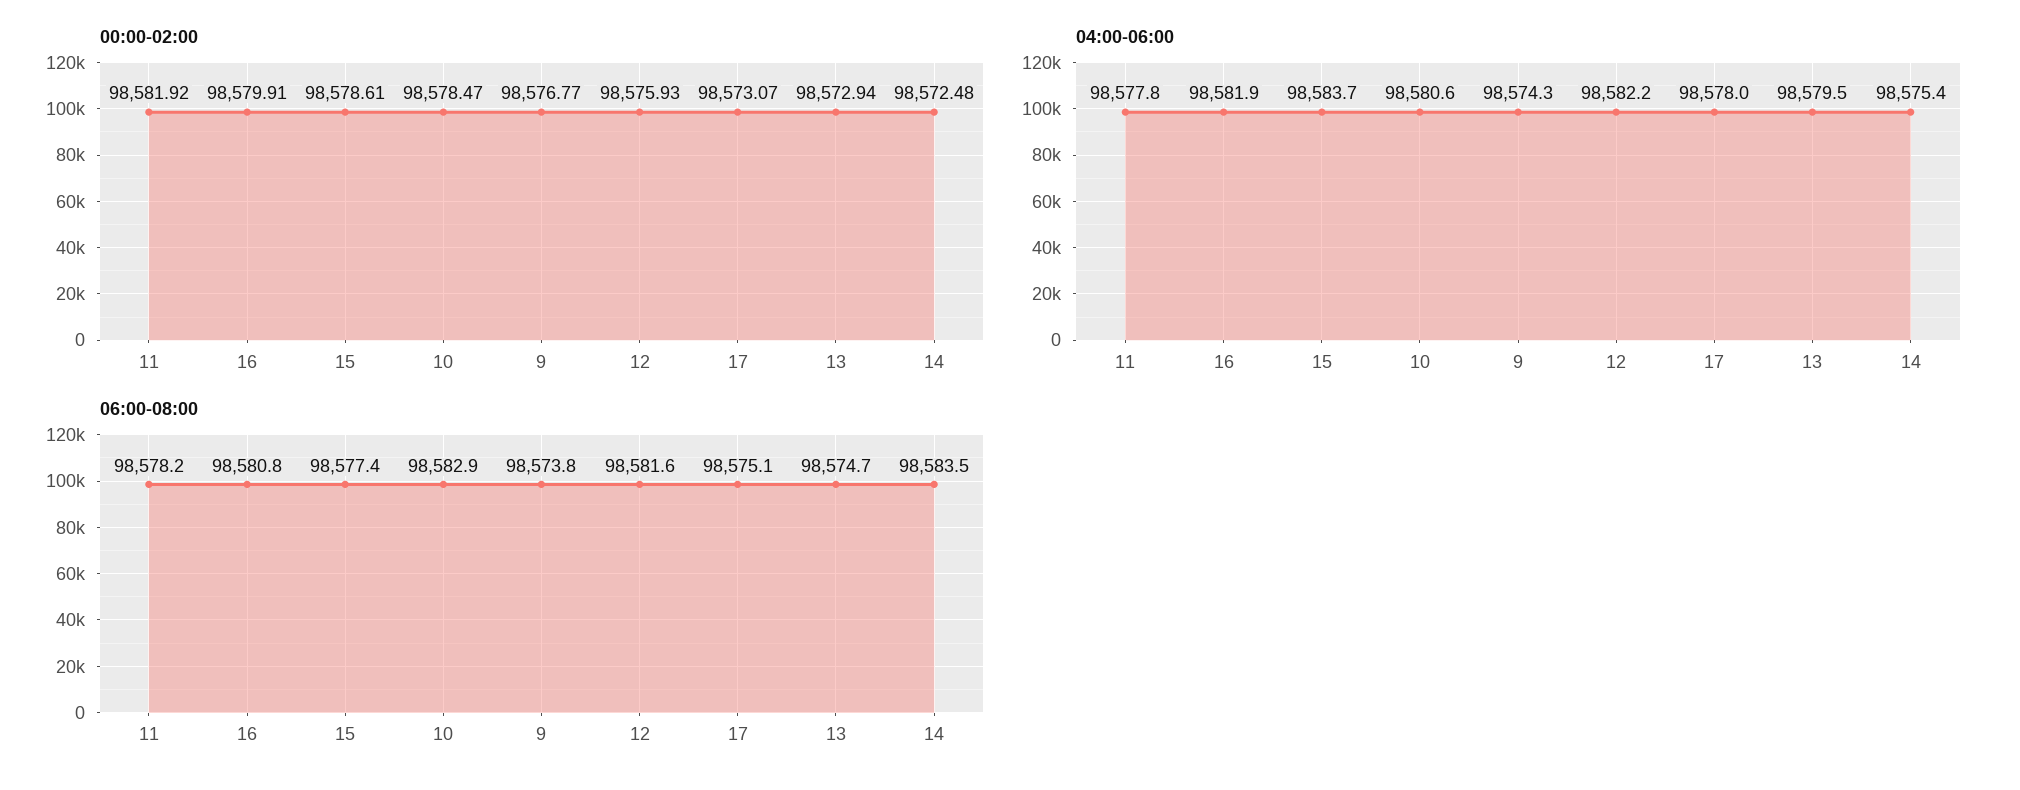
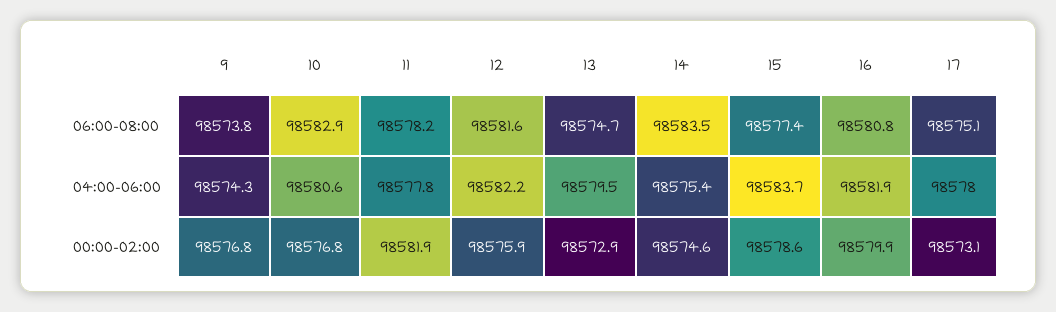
  {
    "00:00-02:00": {
      "11": 98581.92,
      "16": 98579.91,
      "15": 98578.61,
-     "10": 98578.47,
+     "10": 98576.8,
      "9": 98576.77,
      "12": 98575.93,
      "17": 98573.07,
      "13": 98572.94,
-     "14": 98572.48
+     "14": 98574.6
    },
    "04:00-06:00": {
      "11": 98577.8,
      "16": 98581.9,
      "15": 98583.7,
      "10": 98580.6,
      "9": 98574.3,
      "12": 98582.2,
      "17": 98578,
      "13": 98579.5,
      "14": 98575.4
    },
    "06:00-08:00": {
      "11": 98578.2,
      "16": 98580.8,
      "15": 98577.4,
      "10": 98582.9,
      "9": 98573.8,
      "12": 98581.6,
      "17": 98575.1,
      "13": 98574.7,
      "14": 98583.5
    }
  }

